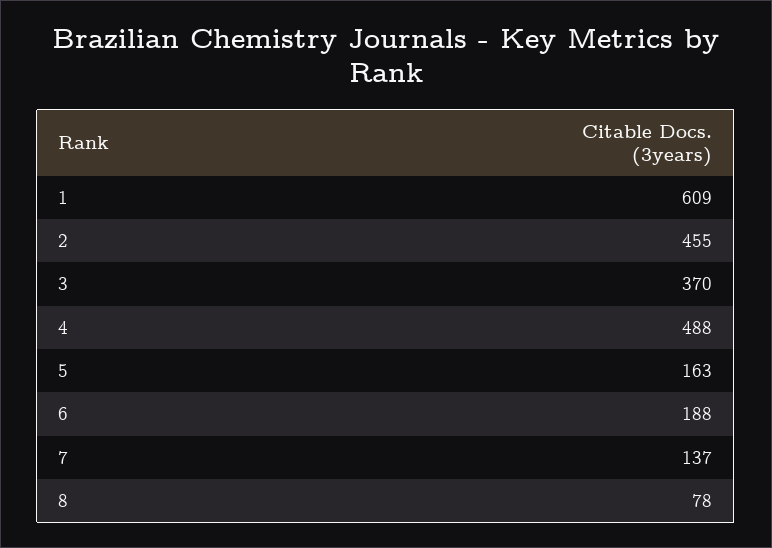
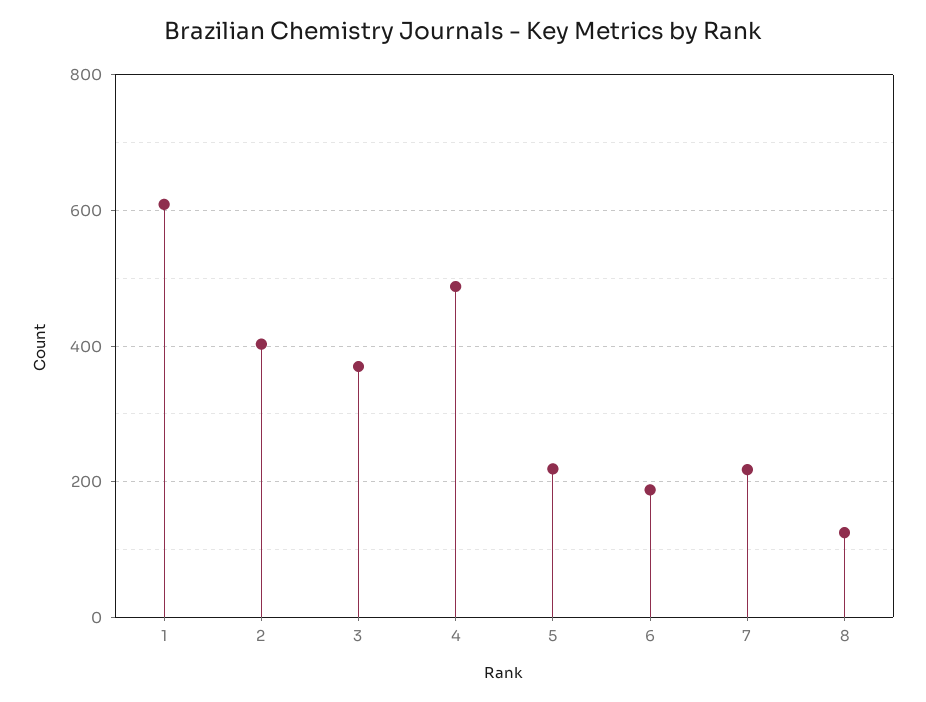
  {
    "1": 609,
-   "2": 455,
+   "2": 400,
    "3": 370,
    "4": 488,
-   "5": 163,
+   "5": 220,
    "6": 188,
-   "7": 137,
+   "7": 220,
-   "8": 78
+   "8": 120
  }

